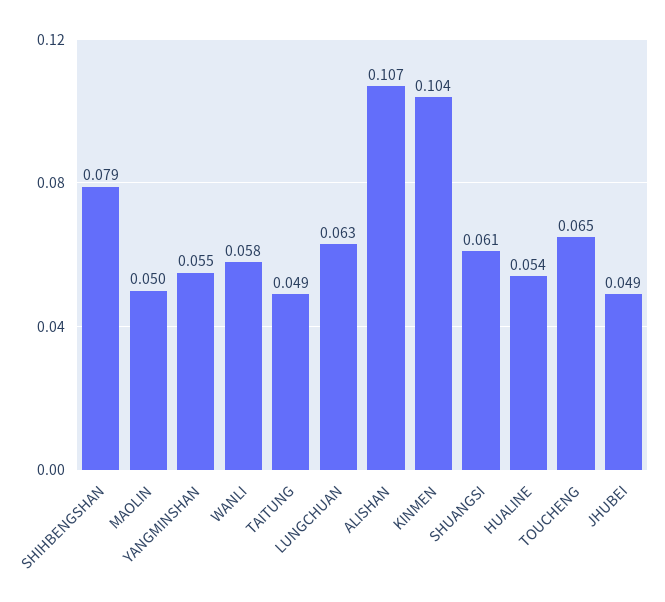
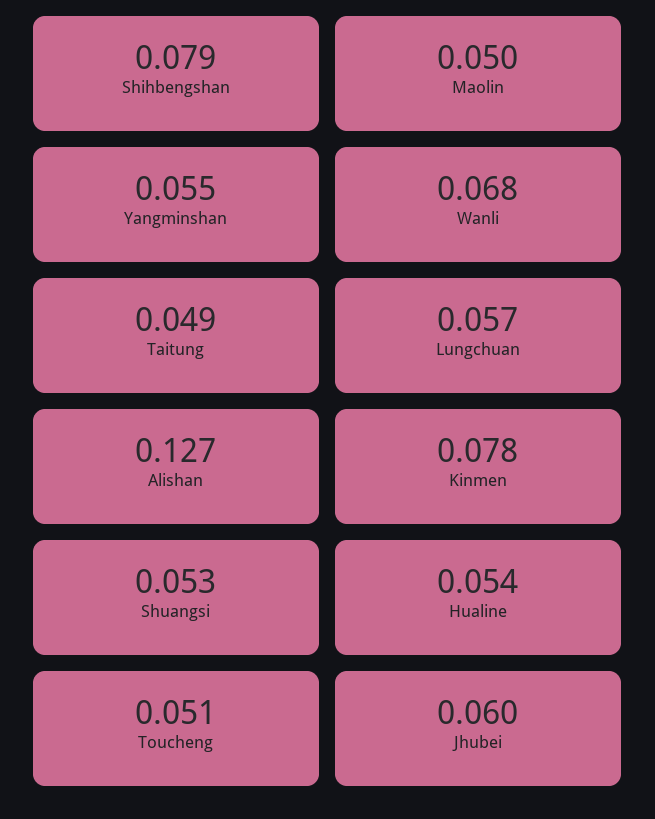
  {
    "SHIHBENGSHAN": 0.079,
    "MAOLIN": 0.05,
    "YANGMINSHAN": 0.055,
-   "WANLI": 0.058,
+   "WANLI": 0.068,
    "TAITUNG": 0.049,
-   "LUNGCHUAN": 0.063,
+   "LUNGCHUAN": 0.057,
-   "ALISHAN": 0.107,
+   "ALISHAN": 0.127,
-   "KINMEN": 0.104,
+   "KINMEN": 0.078,
-   "SHUANGSI": 0.061,
+   "SHUANGSI": 0.053,
    "HUALINE": 0.054,
-   "TOUCHENG": 0.065,
+   "TOUCHENG": 0.051,
-   "JHUBEI": 0.049
+   "JHUBEI": 0.06
  }

